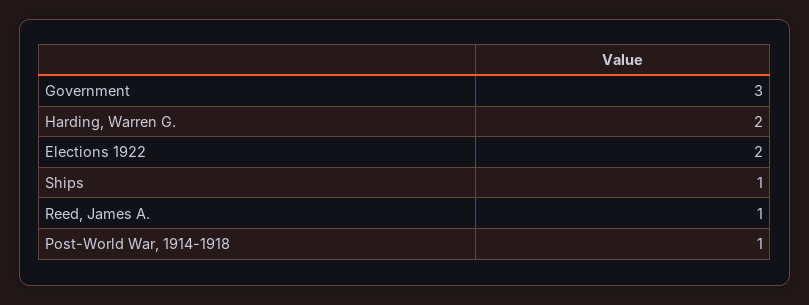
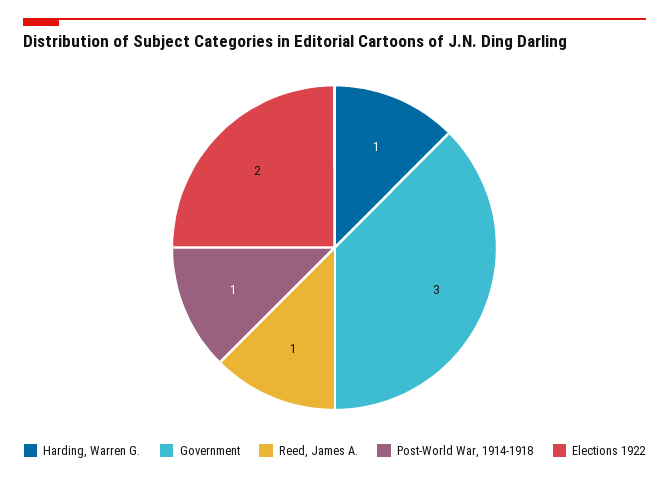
  {
    "Government": 3,
-   "Harding, Warren G.": 2,
+   "Harding, Warren G.": 1,
    "Elections 1922": 2,
-   "Ships": 1,
    "Reed, James A.": 1,
    "Post-World War, 1914-1918": 1
  }

